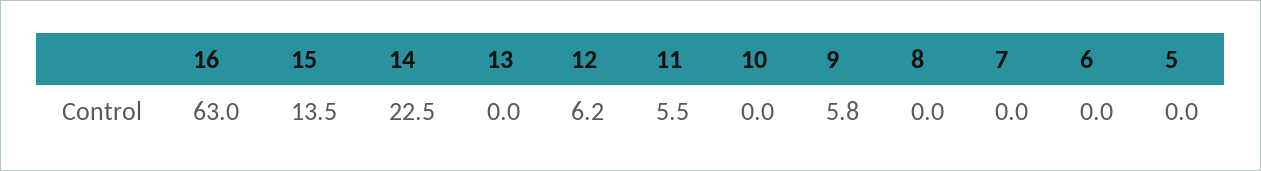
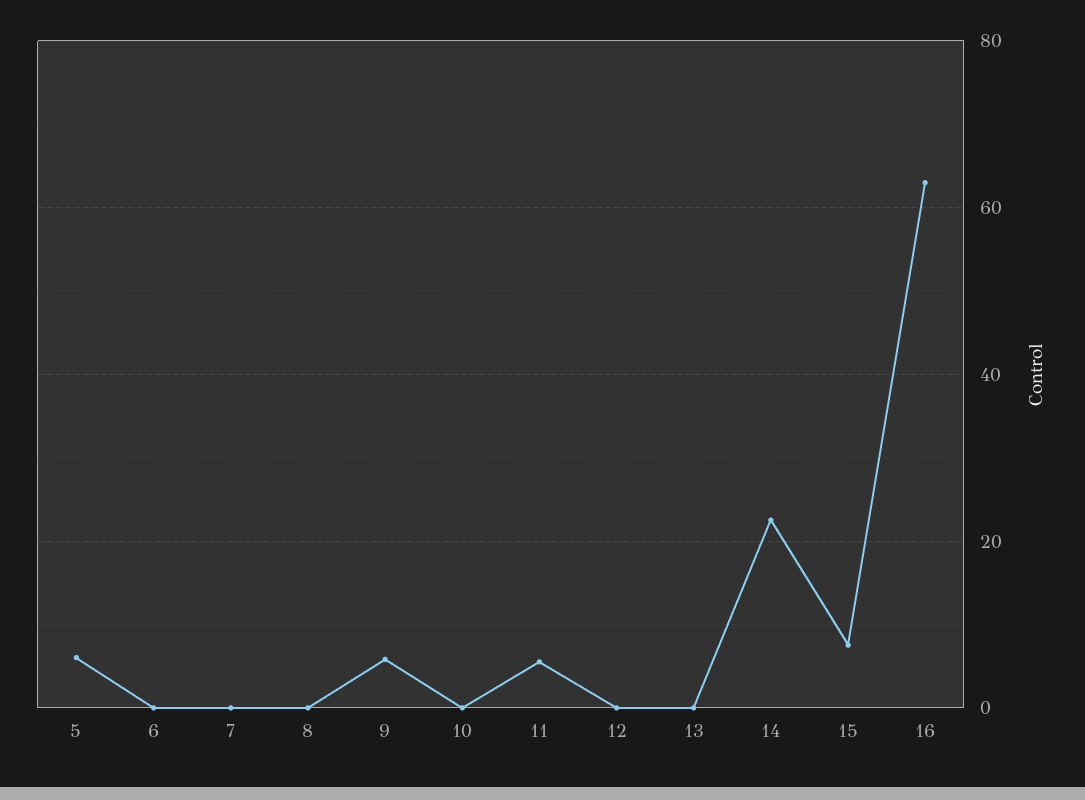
  {
    "16": 63,
-   "15": 13.5,
+   "15": 8,
    "14": 22.5,
    "13": 0,
-   "12": 6.2,
+   "12": 0,
    "11": 5.5,
    "10": 0,
    "9": 5.8,
    "8": 0,
    "7": 0,
    "6": 0,
-   "5": 0
+   "5": 6
  }

